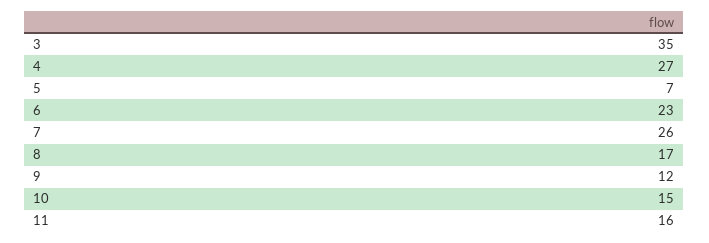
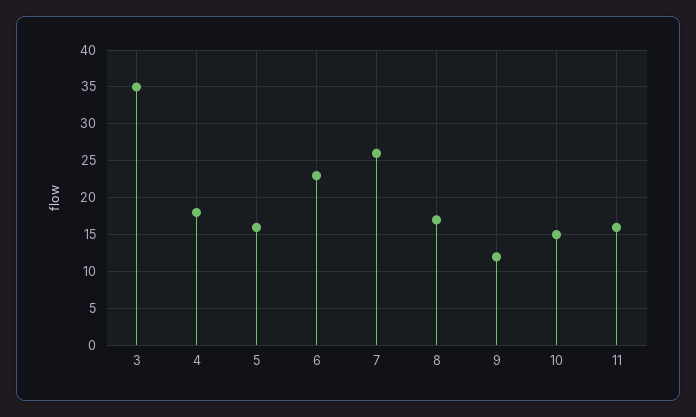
  {
    "3": 35,
-   "4": 27,
+   "4": 18,
-   "5": 7,
+   "5": 16,
    "6": 23,
    "7": 26,
    "8": 17,
    "9": 12,
    "10": 15,
    "11": 16
  }

